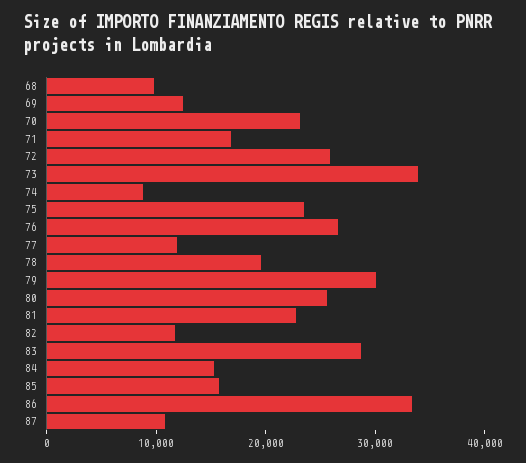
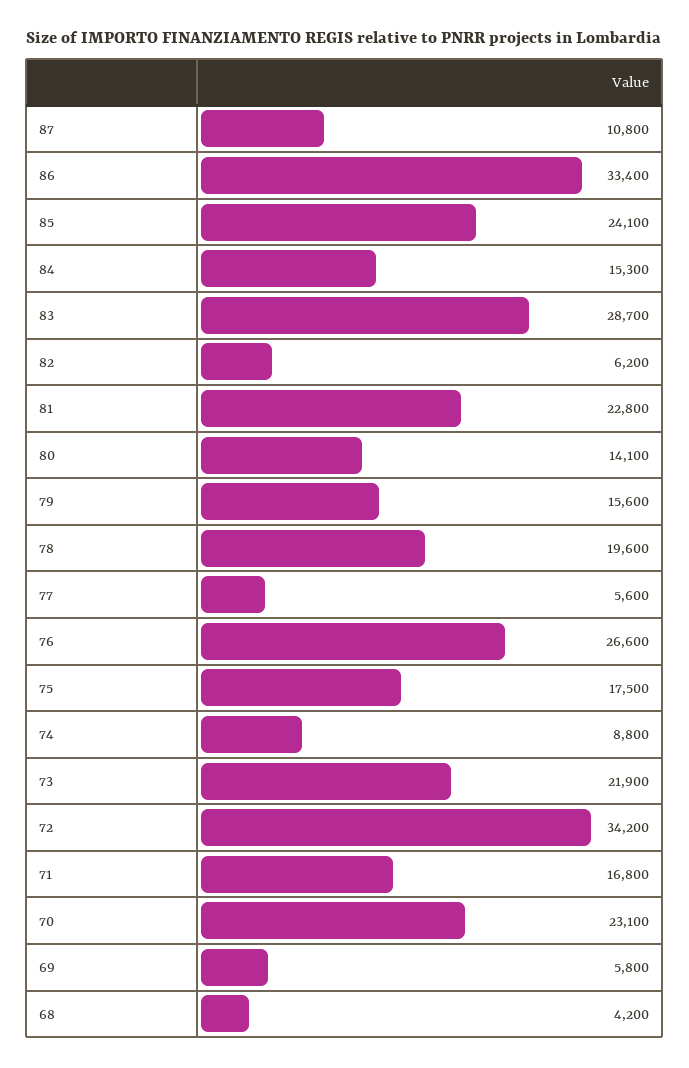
  {
-   "68": 10000,
+   "68": 4200,
-   "69": 12000,
+   "69": 5800,
    "70": 23100,
    "71": 16800,
-   "72": 26000,
+   "72": 34200,
-   "73": 34000,
+   "73": 21900,
    "74": 8800,
-   "75": 24000,
+   "75": 17500,
    "76": 26600,
-   "77": 12000,
+   "77": 5600,
    "78": 19600,
-   "79": 30000,
+   "79": 15600,
-   "80": 26000,
+   "80": 14100,
    "81": 22800,
-   "82": 12000,
+   "82": 6200,
    "83": 28700,
    "84": 15300,
-   "85": 16000,
+   "85": 24100,
    "86": 33400,
    "87": 10800
  }

